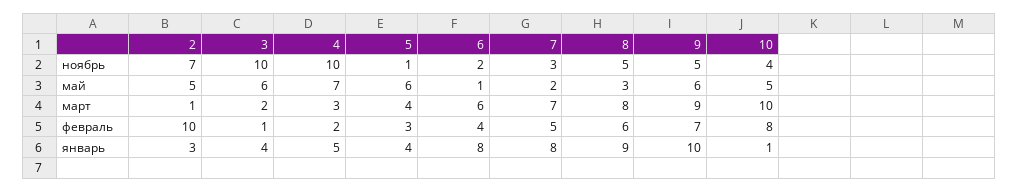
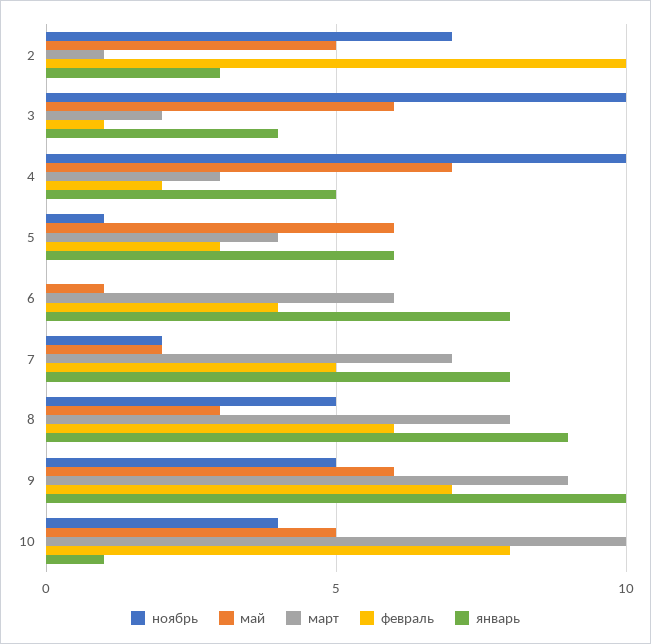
  {
    "ноябрь": {
      "2": 7,
      "3": 10,
      "4": 10,
      "5": 1,
-     "6": 2,
+     "6": 0,
-     "7": 3,
+     "7": 2,
      "8": 5,
      "9": 5,
      "10": 4
    },
    "май": {
      "2": 5,
      "3": 6,
      "4": 7,
      "5": 6,
      "6": 1,
      "7": 2,
      "8": 3,
      "9": 6,
      "10": 5
    },
    "март": {
      "2": 1,
      "3": 2,
      "4": 3,
      "5": 4,
      "6": 6,
      "7": 7,
      "8": 8,
      "9": 9,
      "10": 10
    },
    "февраль": {
      "2": 10,
      "3": 1,
      "4": 2,
      "5": 3,
      "6": 4,
      "7": 5,
      "8": 6,
      "9": 7,
      "10": 8
    },
    "январь": {
      "2": 3,
      "3": 4,
      "4": 5,
-     "5": 4,
+     "5": 6,
      "6": 8,
      "7": 8,
      "8": 9,
      "9": 10,
      "10": 1
    }
  }

